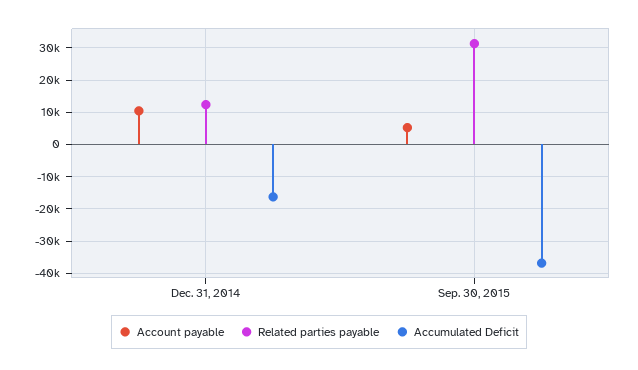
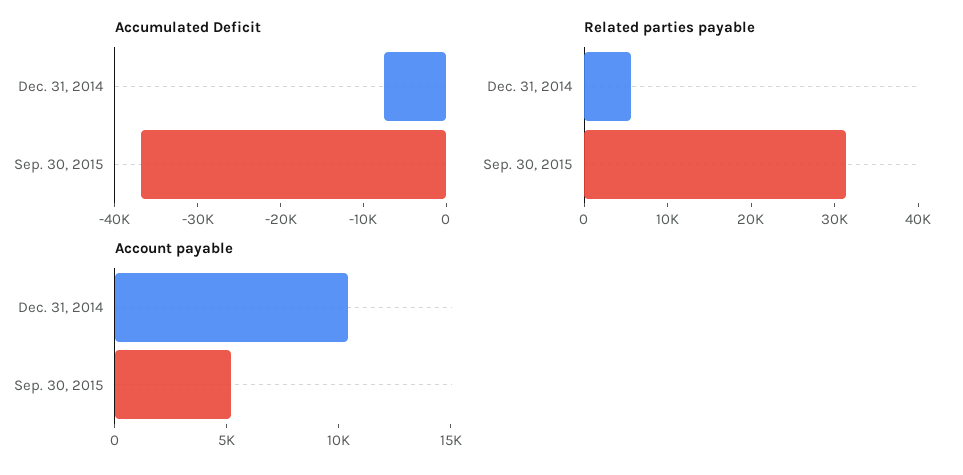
  {
    "Account payable": {
      "Dec. 31, 2014": 10000,
      "Sep. 30, 2015": 5000
    },
    "Related parties payable": {
-     "Dec. 31, 2014": 12000,
+     "Dec. 31, 2014": 6000,
      "Sep. 30, 2015": 32000
    },
    "Accumulated Deficit": {
-     "Dec. 31, 2014": -16000,
+     "Dec. 31, 2014": -8000,
      "Sep. 30, 2015": -36000
    }
  }

